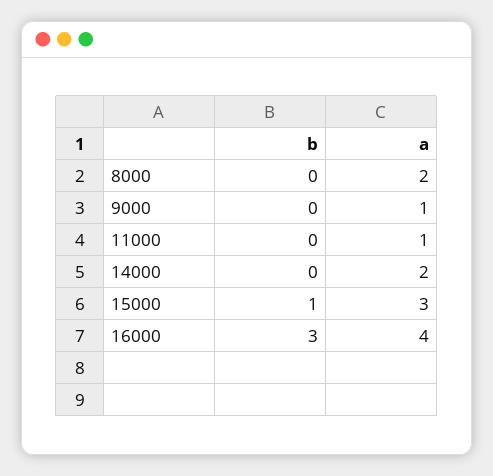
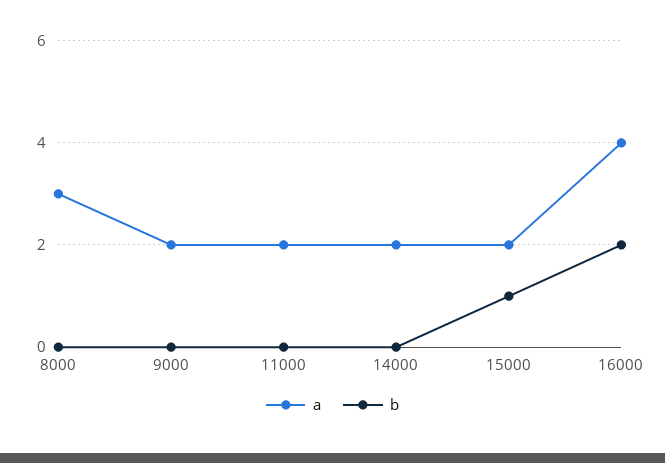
  {
    "b": {
      "8000": 0,
      "9000": 0,
      "11000": 0,
      "14000": 0,
      "15000": 1,
-     "16000": 3
+     "16000": 2
    },
    "a": {
-     "8000": 2,
+     "8000": 3,
-     "9000": 1,
+     "9000": 2,
-     "11000": 1,
+     "11000": 2,
      "14000": 2,
-     "15000": 3,
+     "15000": 2,
      "16000": 4
    }
  }

